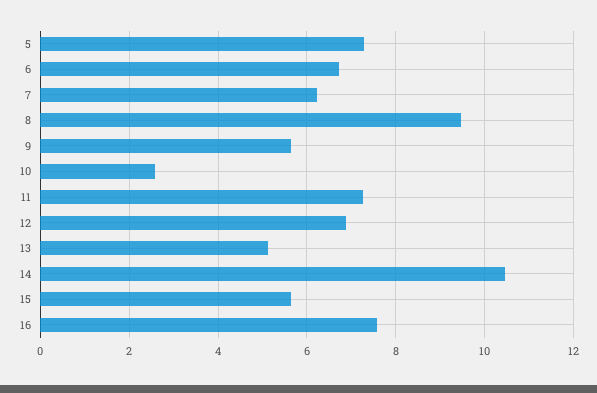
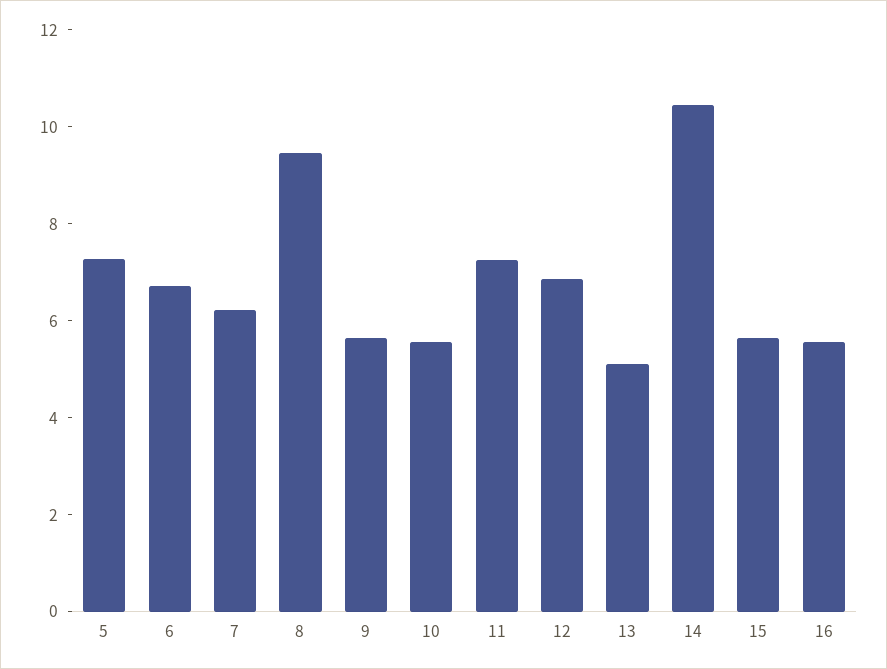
  {
    "5": 7.2,
    "6": 6.8,
    "7": 6.2,
    "8": 9.4,
    "9": 5.6,
-   "10": 2.6,
+   "10": 5.5,
    "11": 7.2,
    "12": 6.8,
    "13": 5.2,
    "14": 10.4,
    "15": 5.6,
-   "16": 7.6
+   "16": 5.5
  }

